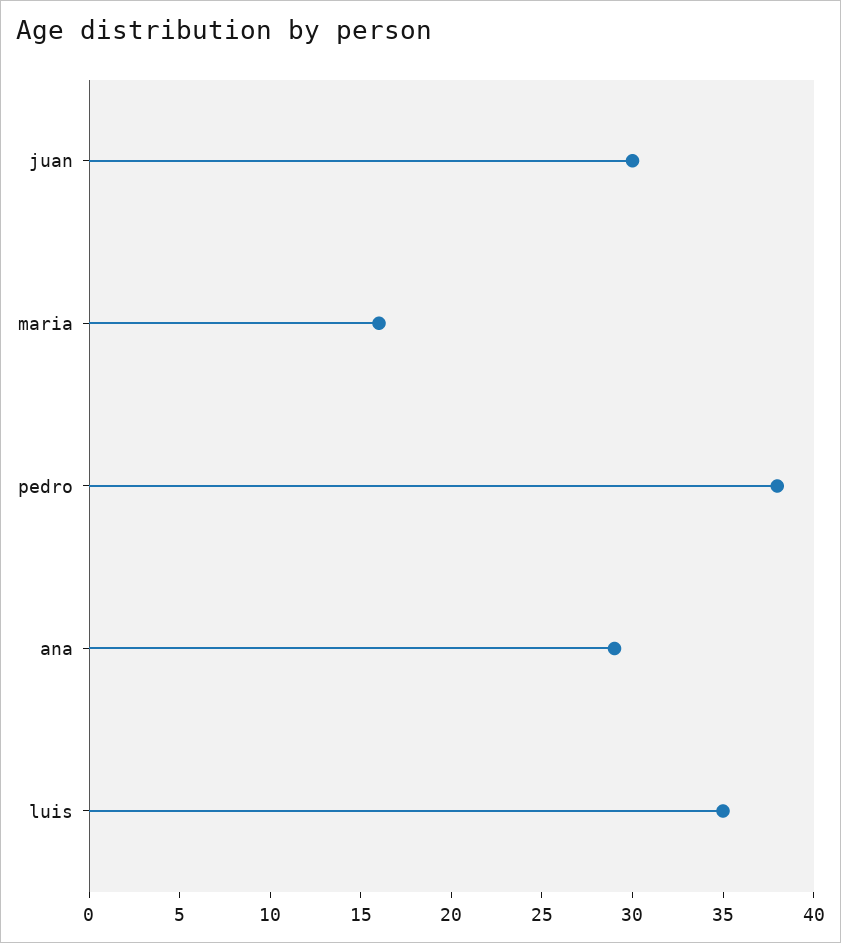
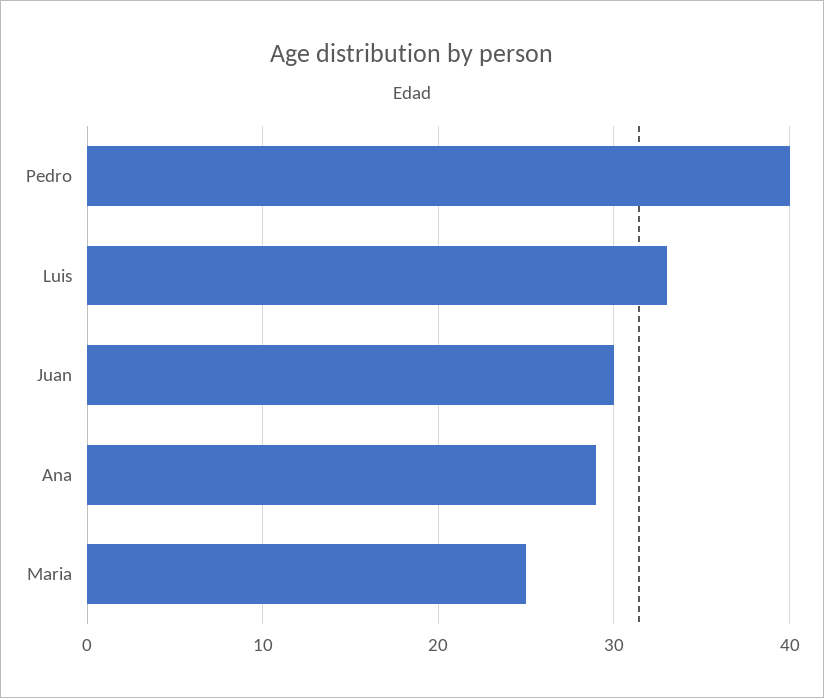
  {
    "juan": 30,
-   "maria": 16,
+   "maria": 25,
-   "pedro": 38,
+   "pedro": 40,
    "ana": 29,
-   "luis": 35
+   "luis": 33
  }

